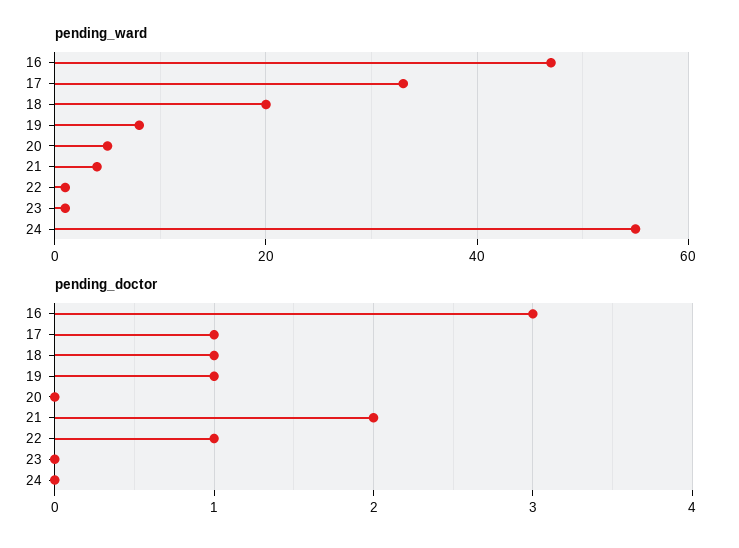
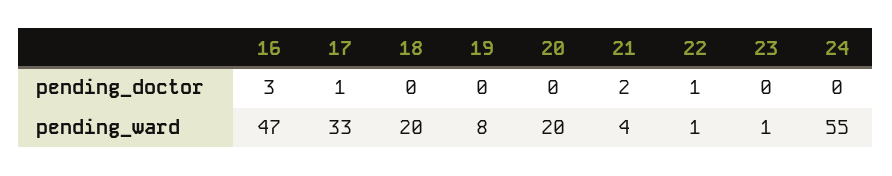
  {
    "pending_ward": {
      "16": 47,
      "17": 33,
      "18": 20,
      "19": 8,
-     "20": 5,
+     "20": 20,
      "21": 4,
      "22": 1,
      "23": 1,
      "24": 55
    },
    "pending_doctor": {
      "16": 3,
      "17": 1,
-     "18": 1,
+     "18": 0,
-     "19": 1,
+     "19": 0,
      "20": 0,
      "21": 2,
      "22": 1,
      "23": 0,
      "24": 0
    }
  }

